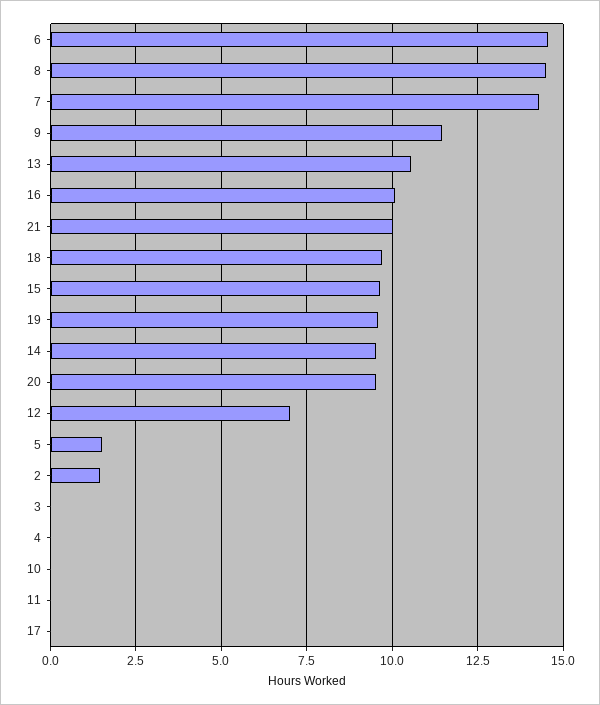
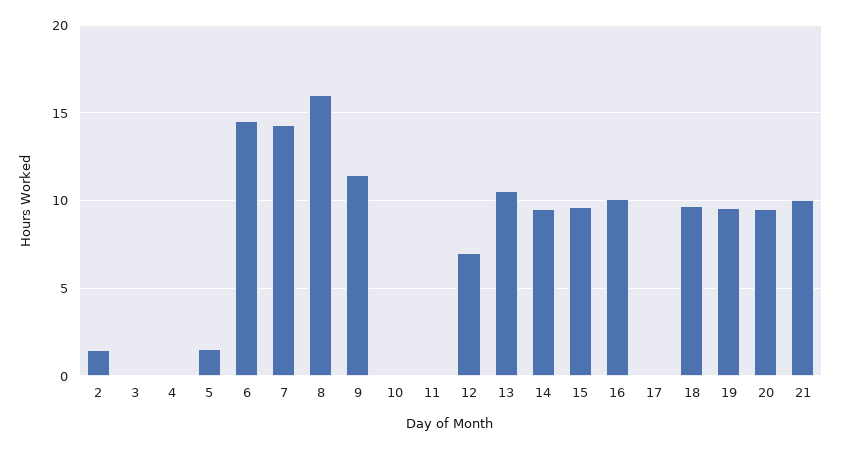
  {
    "6": 14.5,
-   "8": 14.5,
+   "8": 16,
    "7": 14.25,
    "9": 11.5,
    "13": 10.5,
    "16": 10,
    "21": 10,
    "18": 9.75,
    "15": 9.75,
    "19": 9.5,
    "14": 9.5,
    "20": 9.5,
    "12": 7,
    "5": 1.5,
    "2": 1.5,
    "3": 0,
    "4": 0,
    "10": 0,
    "11": 0,
    "17": 0
  }

